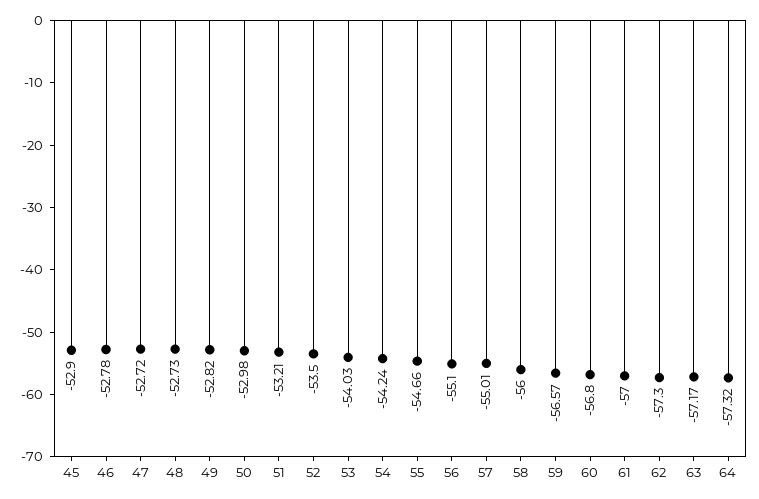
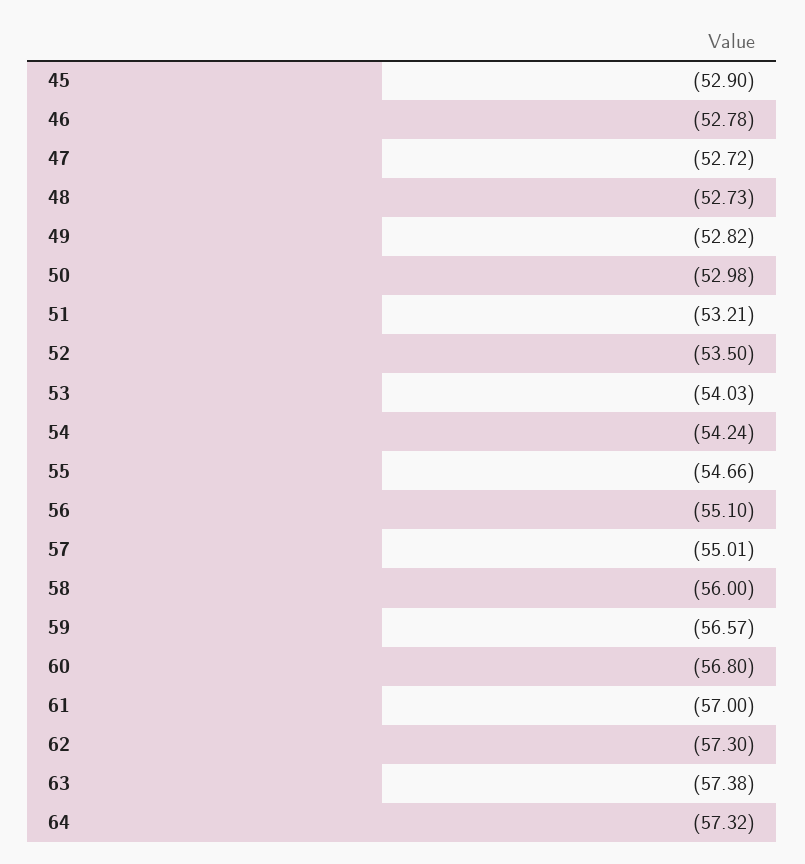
  {
    "45": -52.9,
    "46": -52.78,
    "47": -52.72,
    "48": -52.73,
    "49": -52.82,
    "50": -52.98,
    "51": -53.21,
    "52": -53.5,
    "53": -54.03,
    "54": -54.24,
    "55": -54.66,
    "56": -55.1,
    "57": -55.01,
    "58": -56,
    "59": -56.57,
    "60": -56.8,
    "61": -57,
    "62": -57.3,
-   "63": -57.17,
+   "63": -57.38,
    "64": -57.32
  }

